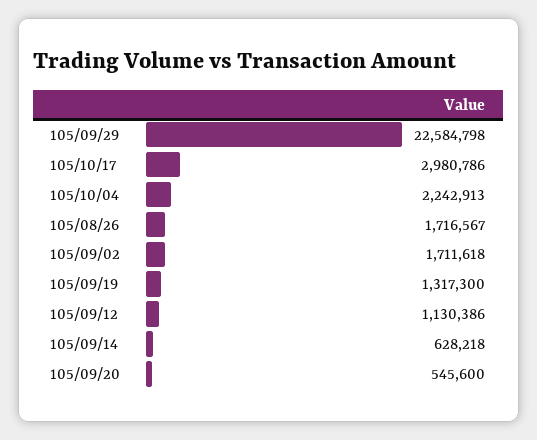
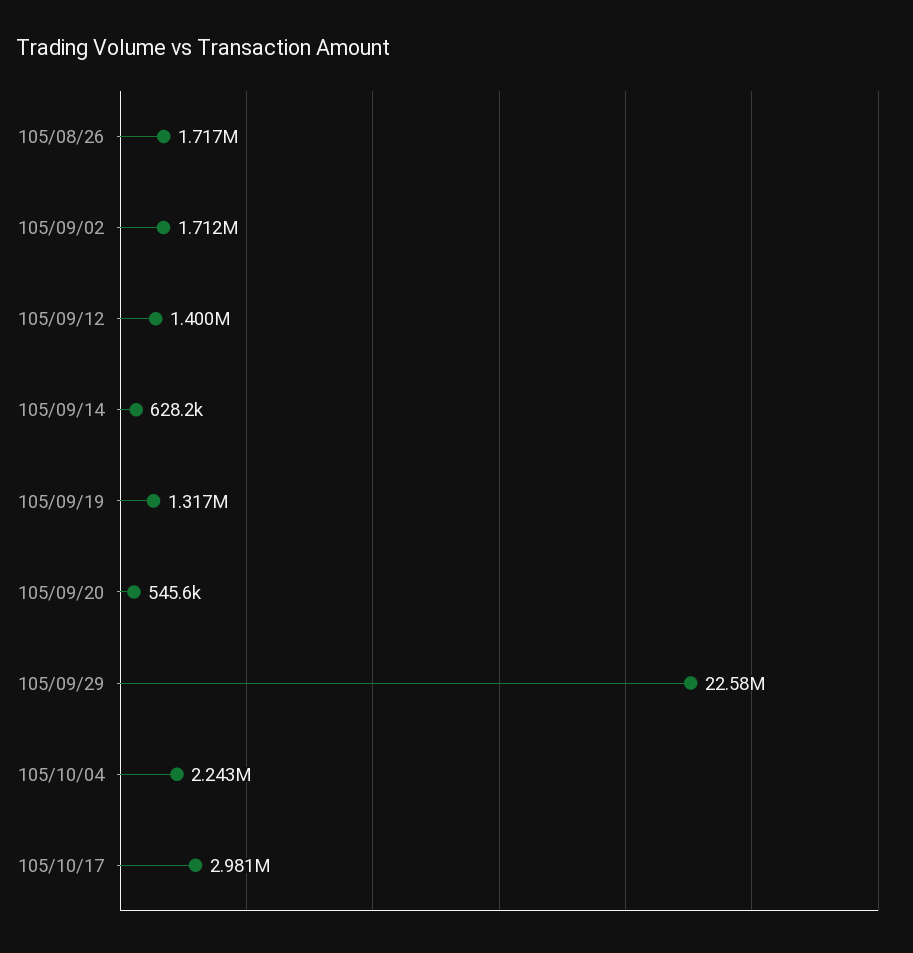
  {
    "105/09/29": 22584798,
    "105/10/17": 2980786,
    "105/10/04": 2242913,
    "105/08/26": 1716567,
    "105/09/02": 1711618,
    "105/09/19": 1317300,
-   "105/09/12": 1130386,
+   "105/09/12": 1400000,
    "105/09/14": 628218,
    "105/09/20": 545600
  }

